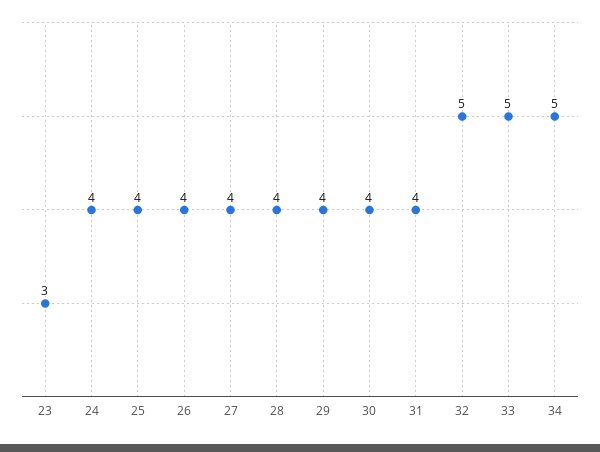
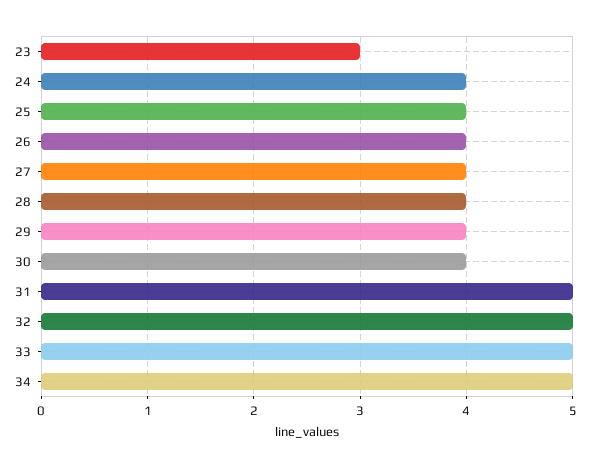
  {
    "23": 3,
    "24": 4,
    "25": 4,
    "26": 4,
    "27": 4,
    "28": 4,
    "29": 4,
    "30": 4,
-   "31": 4,
+   "31": 5,
    "32": 5,
    "33": 5,
    "34": 5
  }

